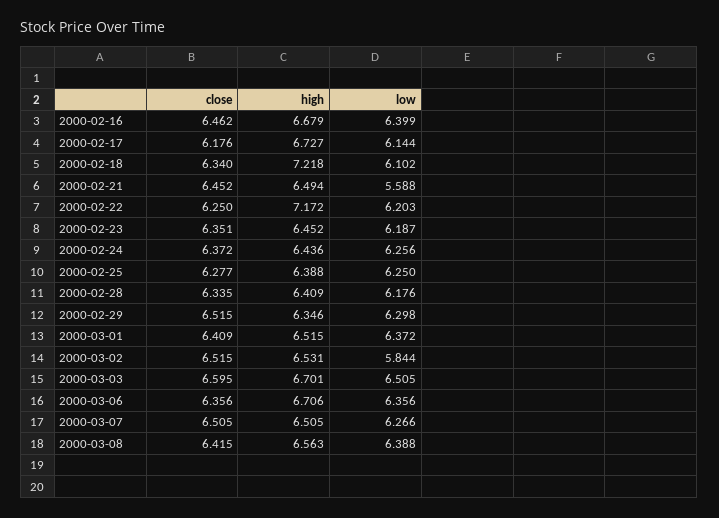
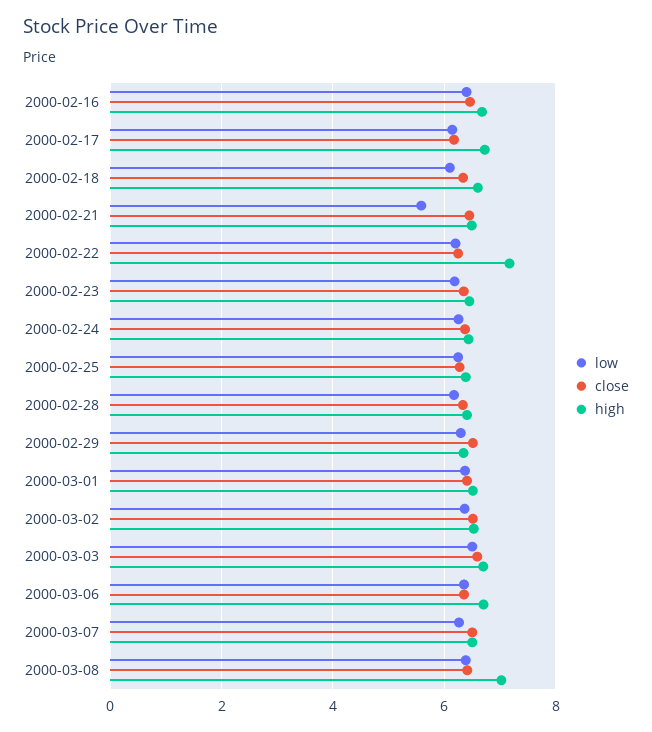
  {
    "close": {
      "2000-02-16": 6.462,
      "2000-02-17": 6.176,
      "2000-02-18": 6.34,
      "2000-02-21": 6.452,
      "2000-02-22": 6.25,
      "2000-02-23": 6.351,
      "2000-02-24": 6.372,
      "2000-02-25": 6.277,
      "2000-02-28": 6.335,
      "2000-02-29": 6.515,
      "2000-03-01": 6.409,
      "2000-03-02": 6.515,
      "2000-03-03": 6.595,
      "2000-03-06": 6.356,
      "2000-03-07": 6.505,
      "2000-03-08": 6.415
    },
    "high": {
      "2000-02-16": 6.679,
      "2000-02-17": 6.727,
-     "2000-02-18": 7.218,
+     "2000-02-18": 6.6,
      "2000-02-21": 6.494,
      "2000-02-22": 7.172,
      "2000-02-23": 6.452,
      "2000-02-24": 6.436,
      "2000-02-25": 6.388,
      "2000-02-28": 6.409,
      "2000-02-29": 6.346,
      "2000-03-01": 6.515,
      "2000-03-02": 6.531,
      "2000-03-03": 6.701,
      "2000-03-06": 6.706,
      "2000-03-07": 6.505,
-     "2000-03-08": 6.563
+     "2000-03-08": 7
    },
    "low": {
      "2000-02-16": 6.399,
      "2000-02-17": 6.144,
      "2000-02-18": 6.102,
      "2000-02-21": 5.588,
      "2000-02-22": 6.203,
      "2000-02-23": 6.187,
      "2000-02-24": 6.256,
      "2000-02-25": 6.25,
      "2000-02-28": 6.176,
      "2000-02-29": 6.298,
      "2000-03-01": 6.372,
-     "2000-03-02": 5.844,
+     "2000-03-02": 6.4,
      "2000-03-03": 6.505,
      "2000-03-06": 6.356,
      "2000-03-07": 6.266,
      "2000-03-08": 6.388
    }
  }

